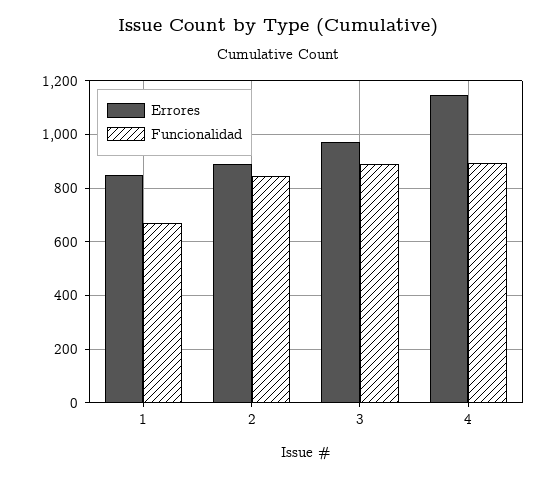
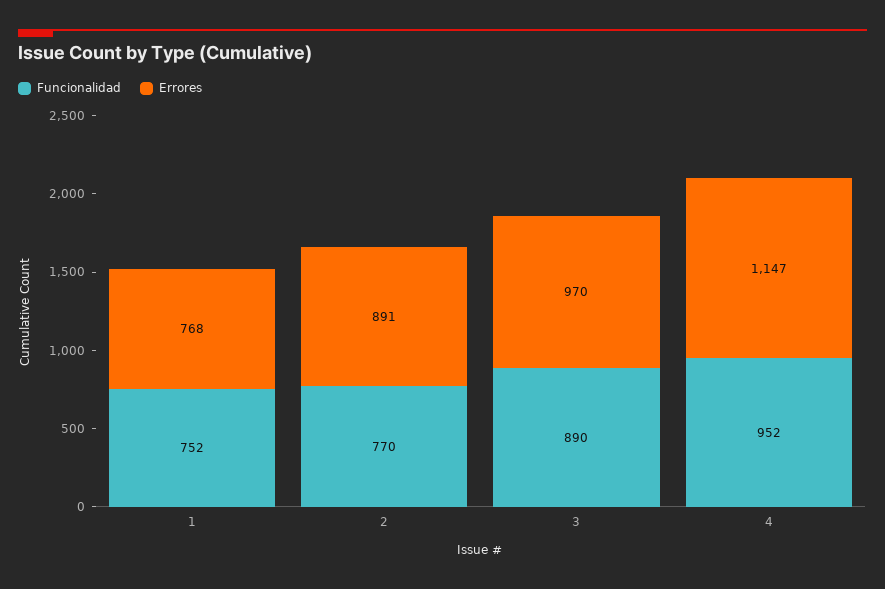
  {
    "Errores": {
-     "1": 850,
+     "1": 768,
      "2": 891,
      "3": 970,
      "4": 1147
    },
    "Funcionalidad": {
-     "1": 675,
+     "1": 752,
-     "2": 850,
+     "2": 770,
      "3": 890,
-     "4": 900
+     "4": 952
    }
  }

